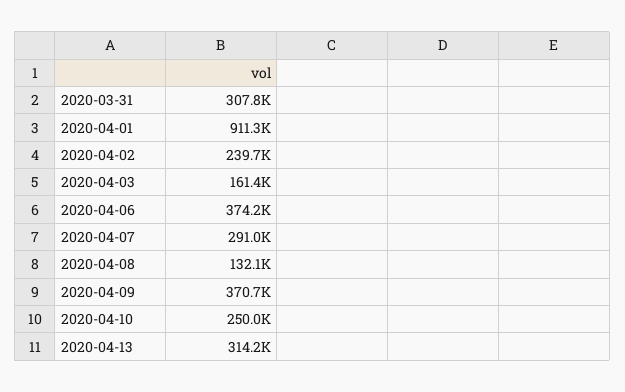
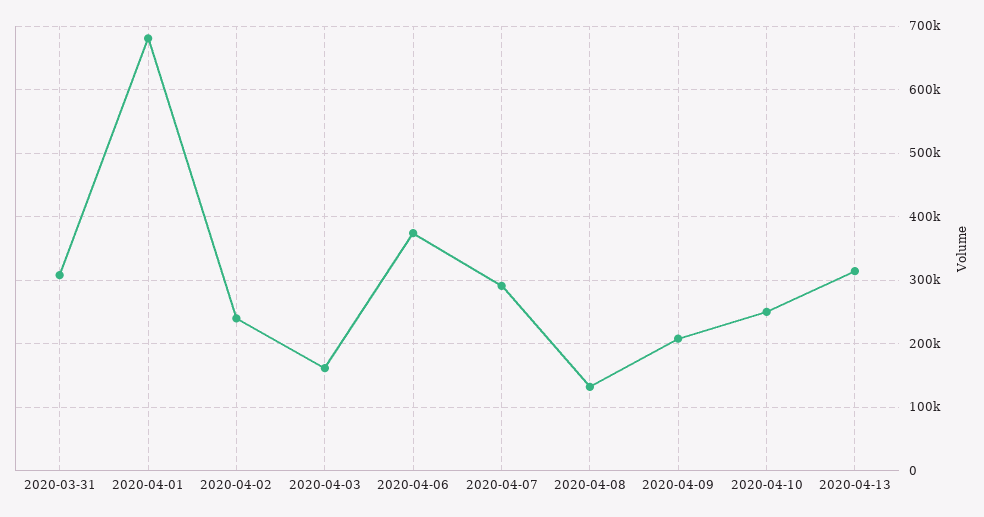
  {
    "2020-03-31": 307800,
-   "2020-04-01": 911300,
+   "2020-04-01": 680000,
    "2020-04-02": 239700,
    "2020-04-03": 161400,
    "2020-04-06": 374200,
    "2020-04-07": 291000,
    "2020-04-08": 132100,
-   "2020-04-09": 370700,
+   "2020-04-09": 210000,
    "2020-04-10": 250000,
    "2020-04-13": 314200
  }

